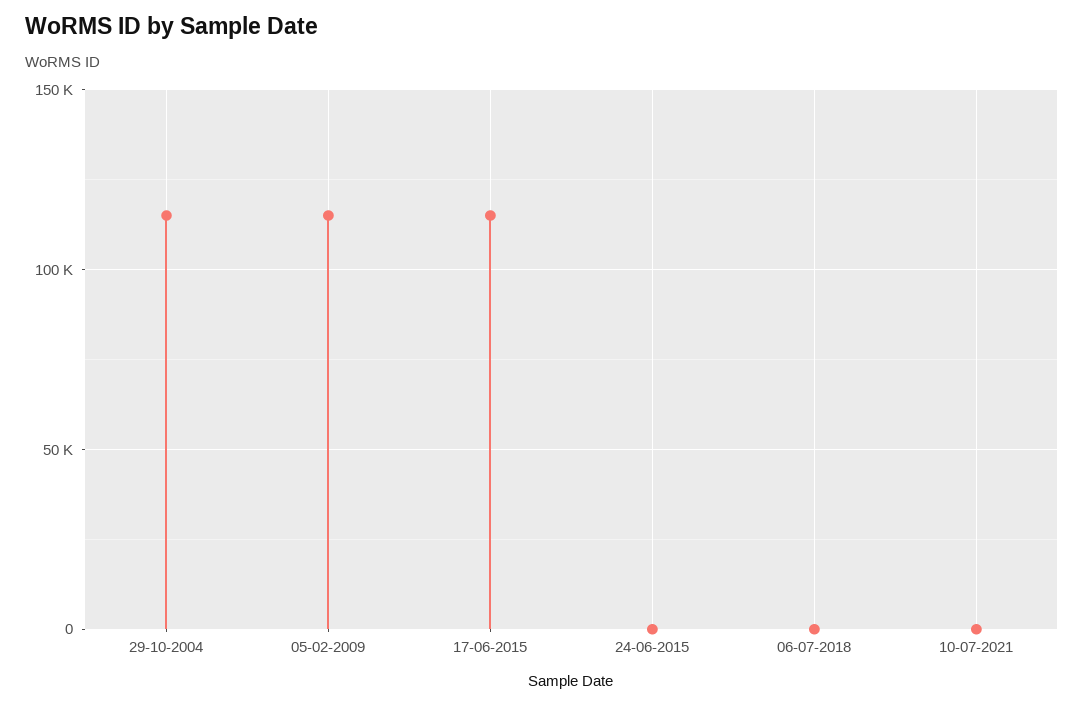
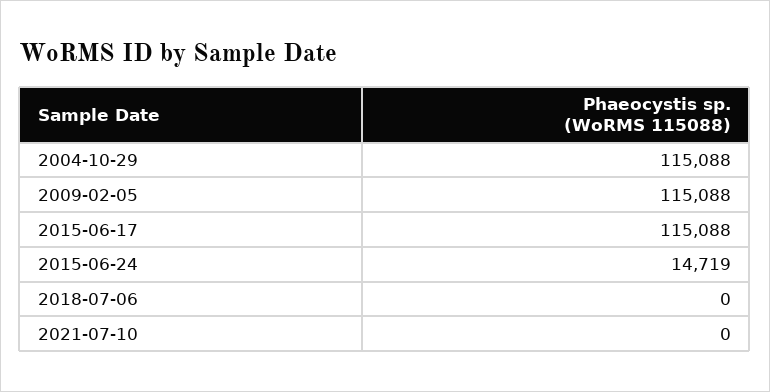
  {
    "29-10-2004": 115088,
    "05-02-2009": 115088,
    "17-06-2015": 115088,
-   "24-06-2015": 0,
+   "24-06-2015": 14719,
    "06-07-2018": 0,
    "10-07-2021": 0
  }

